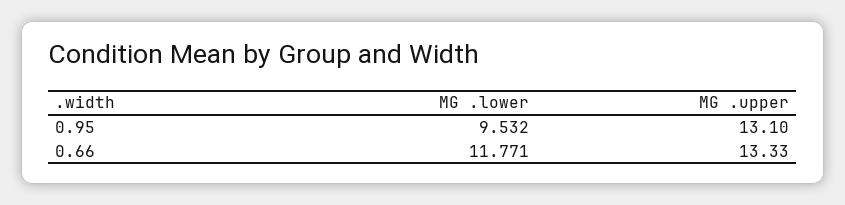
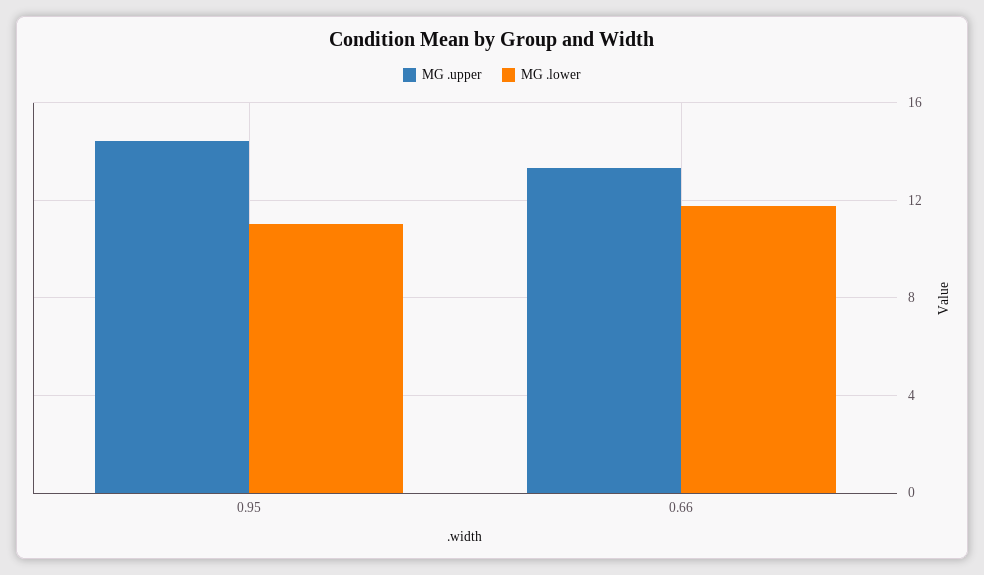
  {
    "MG .lower": {
-     "0.95": 9.532,
+     "0.95": 11,
      "0.66": 11.771
    },
    "MG .upper": {
-     "0.95": 13.1,
+     "0.95": 14.5,
      "0.66": 13.33
    }
  }

